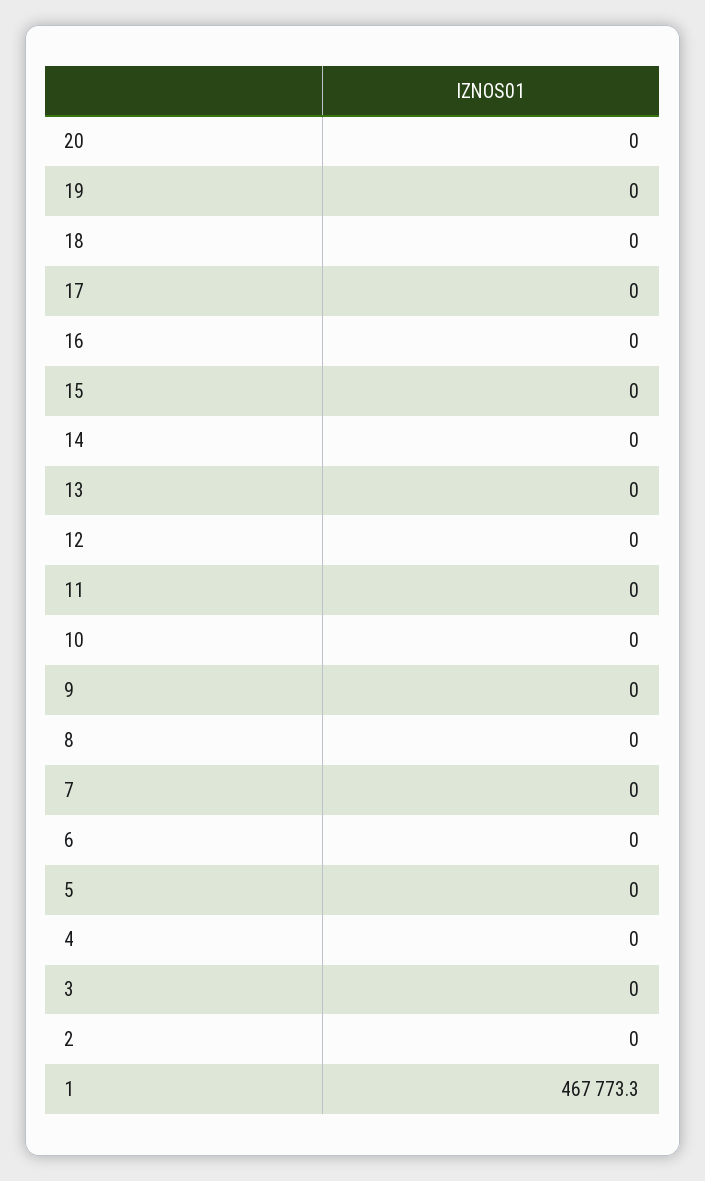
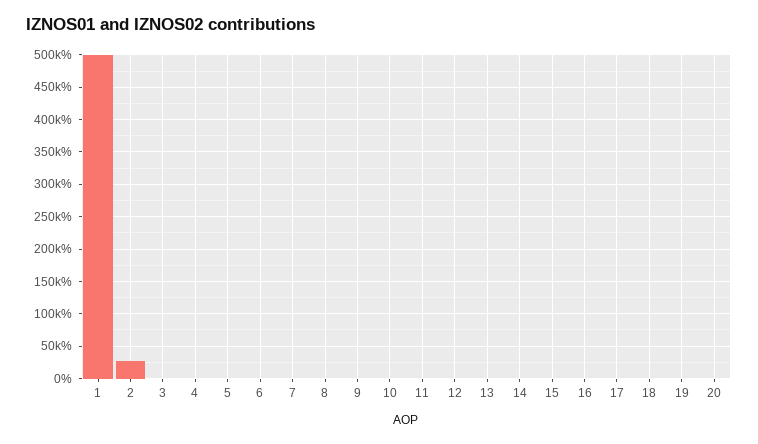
  {
    "20": 0,
    "19": 0,
    "18": 0,
    "17": 0,
    "16": 0,
    "15": 0,
    "14": 0,
    "13": 0,
    "12": 0,
    "11": 0,
    "10": 0,
    "9": 0,
    "8": 0,
    "7": 0,
    "6": 0,
    "5": 0,
    "4": 0,
    "3": 0,
-   "2": 0,
+   "2": 30000,
-   "1": 467773.3
+   "1": 500000
  }

